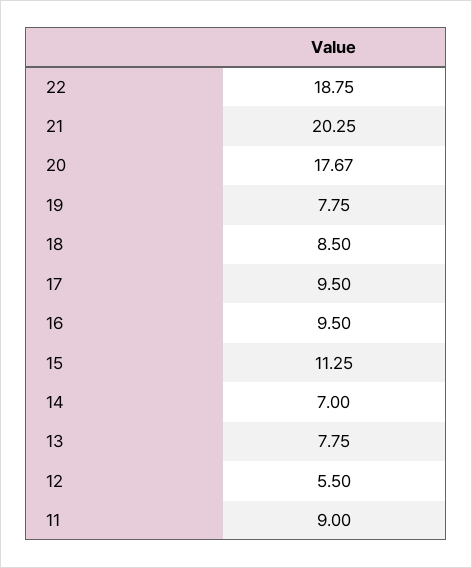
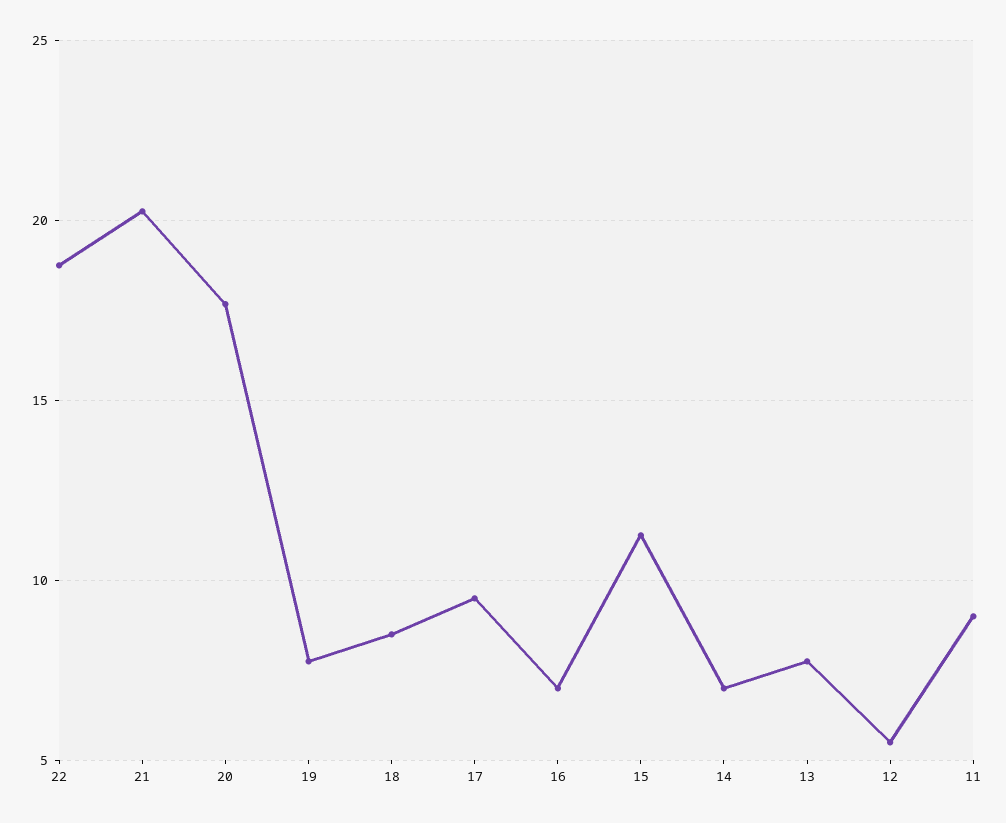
  {
    "22": 18.75,
    "21": 20.25,
    "20": 17.67,
    "19": 7.75,
    "18": 8.5,
    "17": 9.5,
-   "16": 9.5,
+   "16": 7,
    "15": 11.25,
    "14": 7,
    "13": 7.75,
    "12": 5.5,
    "11": 9
  }

